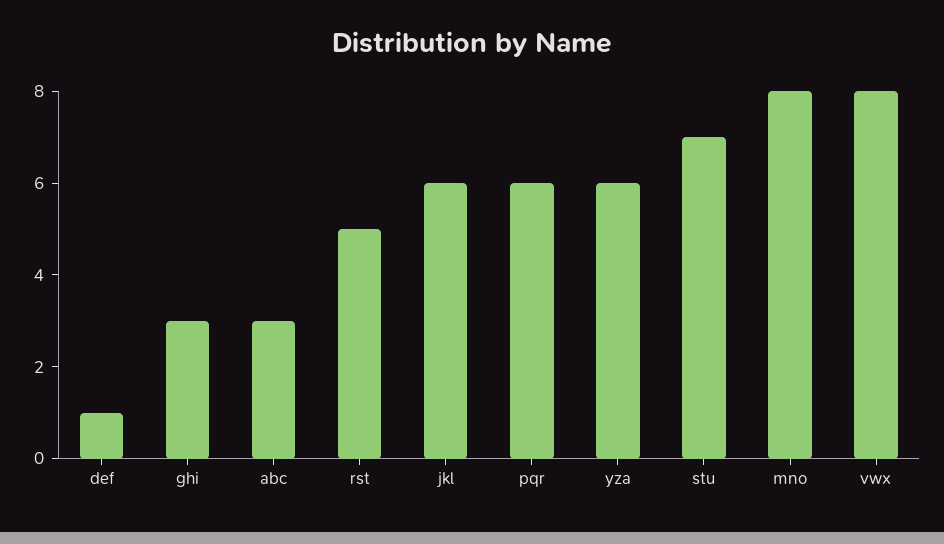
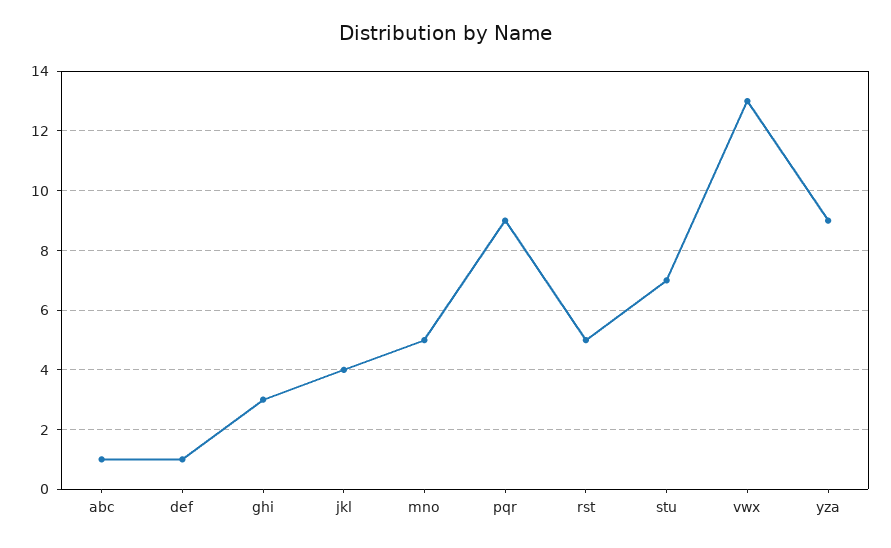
  {
    "def": 1,
    "ghi": 3,
-   "abc": 3,
+   "abc": 1,
    "rst": 5,
-   "jkl": 6,
+   "jkl": 4,
-   "pqr": 6,
+   "pqr": 9,
-   "yza": 6,
+   "yza": 9,
    "stu": 7,
-   "mno": 8,
+   "mno": 5,
-   "vwx": 8
+   "vwx": 13
  }

